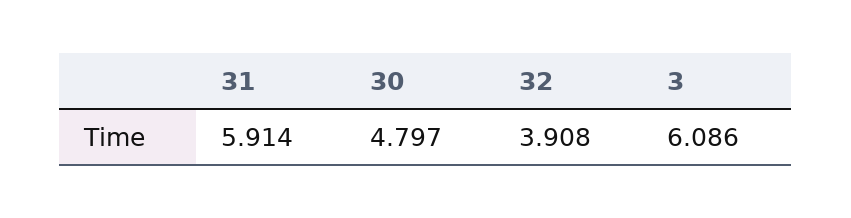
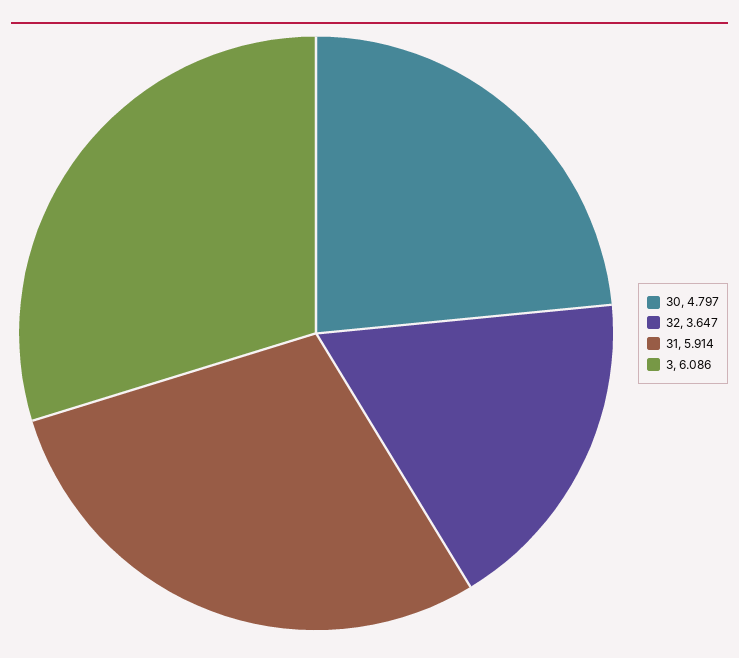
  {
    "31": 5.914,
    "30": 4.797,
-   "32": 3.908,
+   "32": 3.647,
    "3": 6.086
  }

